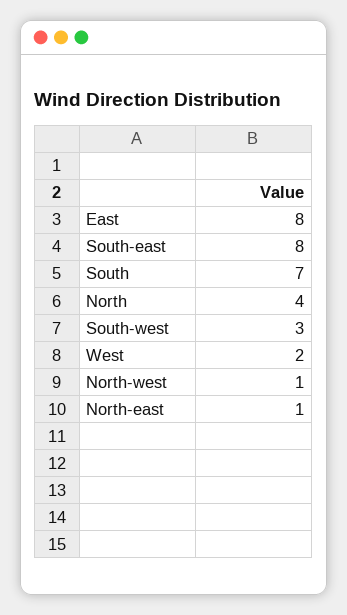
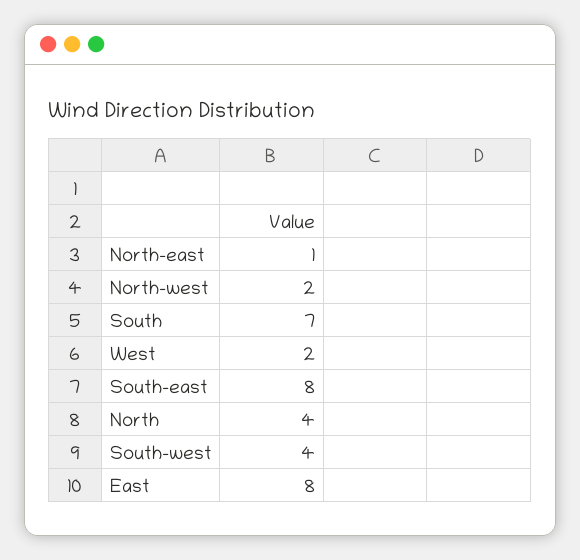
  {
    "East": 8,
    "South-east": 8,
    "South": 7,
    "North": 4,
-   "South-west": 3,
+   "South-west": 4,
    "West": 2,
-   "North-west": 1,
+   "North-west": 2,
    "North-east": 1
  }

